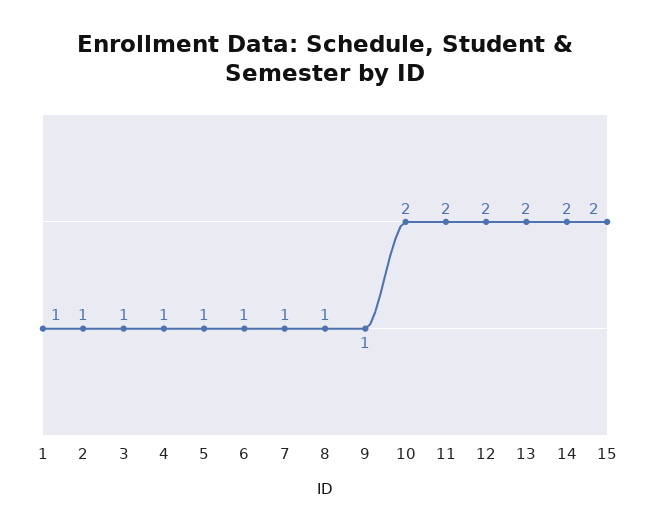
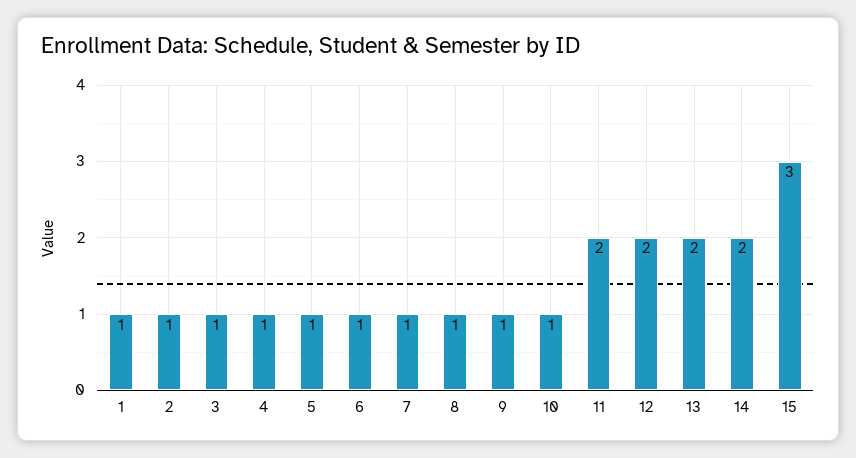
  {
    "1": 1,
    "2": 1,
    "3": 1,
    "4": 1,
    "5": 1,
    "6": 1,
    "7": 1,
    "8": 1,
    "9": 1,
-   "10": 2,
+   "10": 1,
    "11": 2,
    "12": 2,
    "13": 2,
    "14": 2,
-   "15": 2
+   "15": 3
  }

